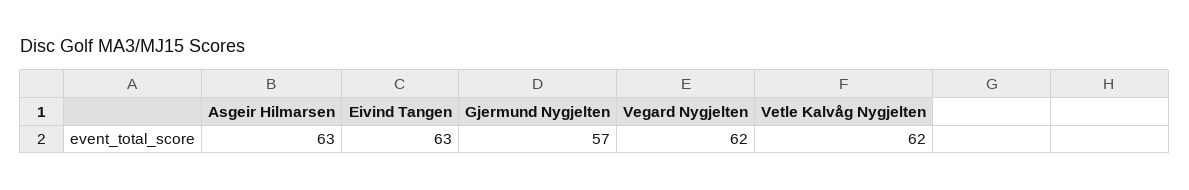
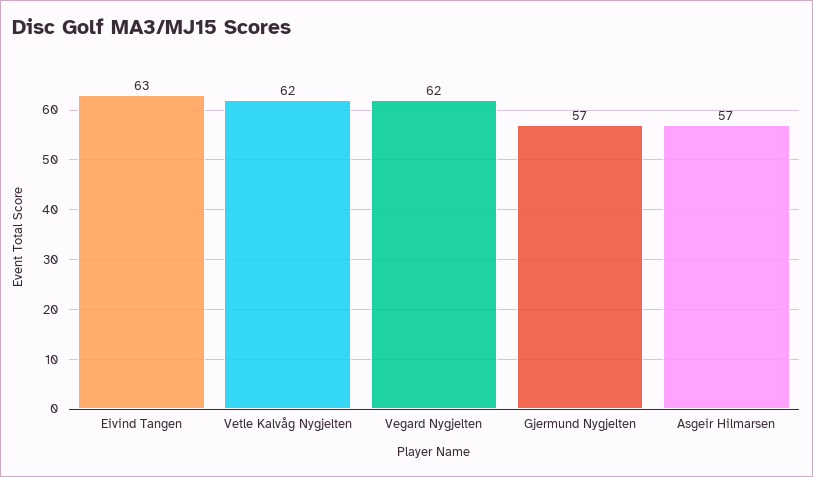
  {
-   "Asgeir Hilmarsen": 63,
+   "Asgeir Hilmarsen": 57,
    "Eivind Tangen": 63,
    "Gjermund Nygjelten": 57,
    "Vegard Nygjelten": 62,
    "Vetle Kalvåg Nygjelten": 62
  }

